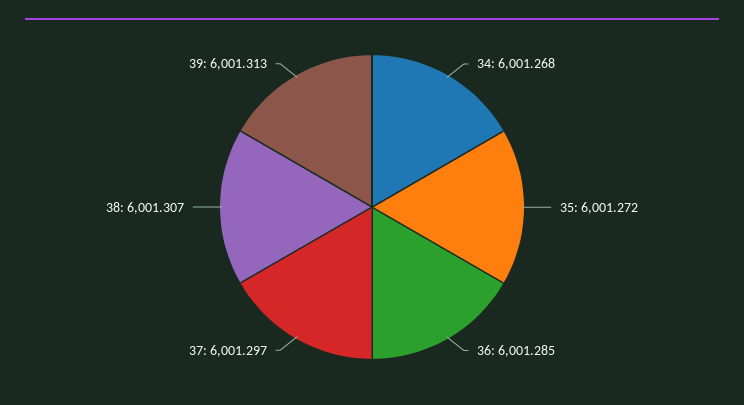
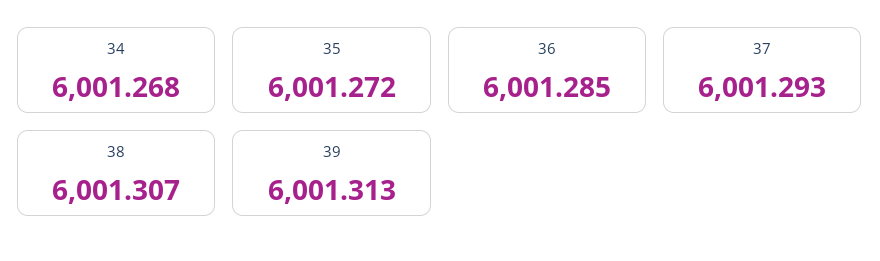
  {
    "34": 6001.268,
    "35": 6001.272,
    "36": 6001.285,
-   "37": 6001.297,
+   "37": 6001.293,
    "38": 6001.307,
    "39": 6001.313
  }

